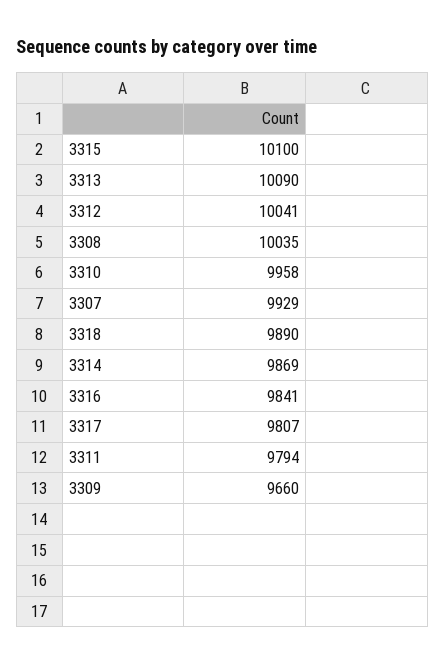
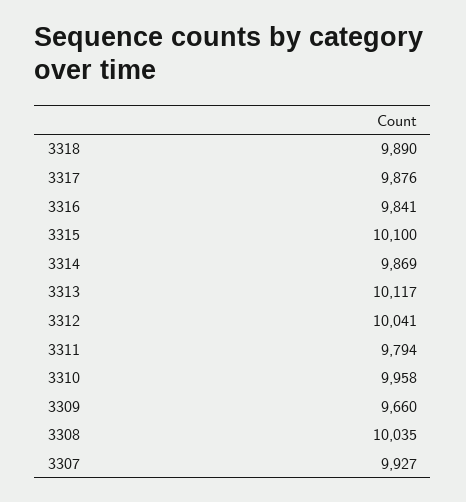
  {
    "3315": 10100,
-   "3313": 10090,
+   "3313": 10117,
    "3312": 10041,
    "3308": 10035,
    "3310": 9958,
-   "3307": 9929,
+   "3307": 9927,
    "3318": 9890,
    "3314": 9869,
    "3316": 9841,
-   "3317": 9807,
+   "3317": 9876,
    "3311": 9794,
    "3309": 9660
  }

